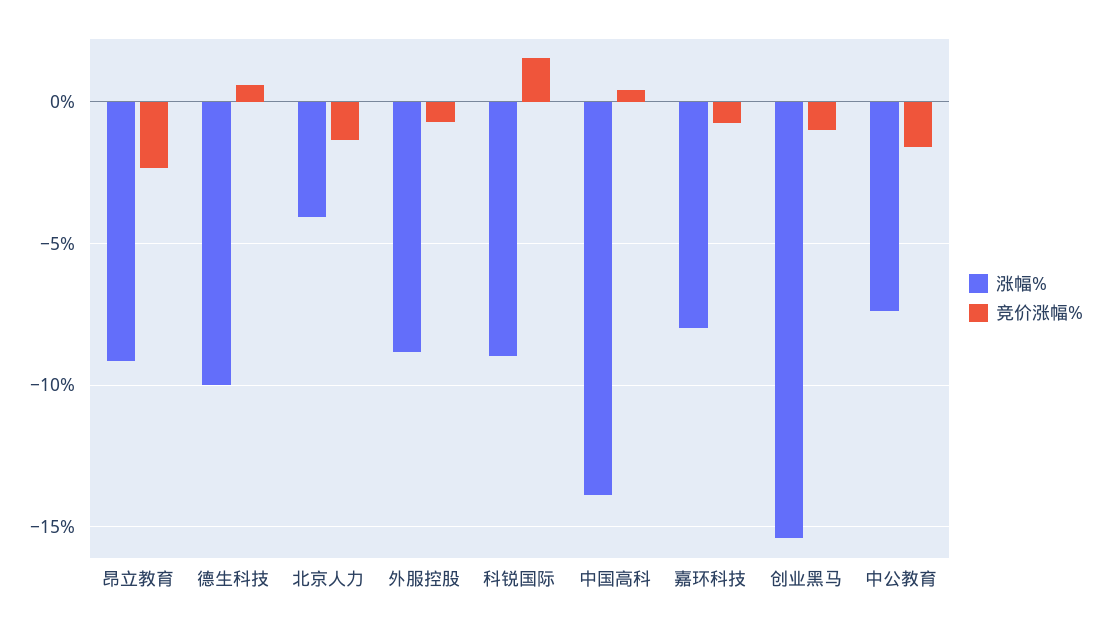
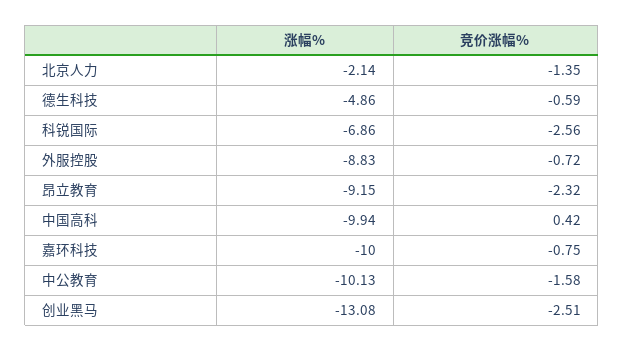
  {
    "涨幅%": {
      "昂立教育": -9.15,
-     "德生科技": -10,
+     "德生科技": -4.86,
-     "北京人力": -4,
+     "北京人力": -2.14,
      "外服控股": -8.83,
-     "科锐国际": -9,
+     "科锐国际": -6.86,
-     "中国高科": -14,
+     "中国高科": -9.94,
-     "嘉环科技": -8,
+     "嘉环科技": -10,
-     "创业黑马": -15.5,
+     "创业黑马": -13.08,
-     "中公教育": -7.5
+     "中公教育": -10.13
    },
    "竞价涨幅%": {
      "昂立教育": -2.32,
-     "德生科技": 0.5,
+     "德生科技": -0.59,
      "北京人力": -1.35,
      "外服控股": -0.72,
-     "科锐国际": 1.5,
+     "科锐国际": -2.56,
      "中国高科": 0.42,
      "嘉环科技": -0.75,
-     "创业黑马": -1,
+     "创业黑马": -2.51,
      "中公教育": -1.58
    }
  }

